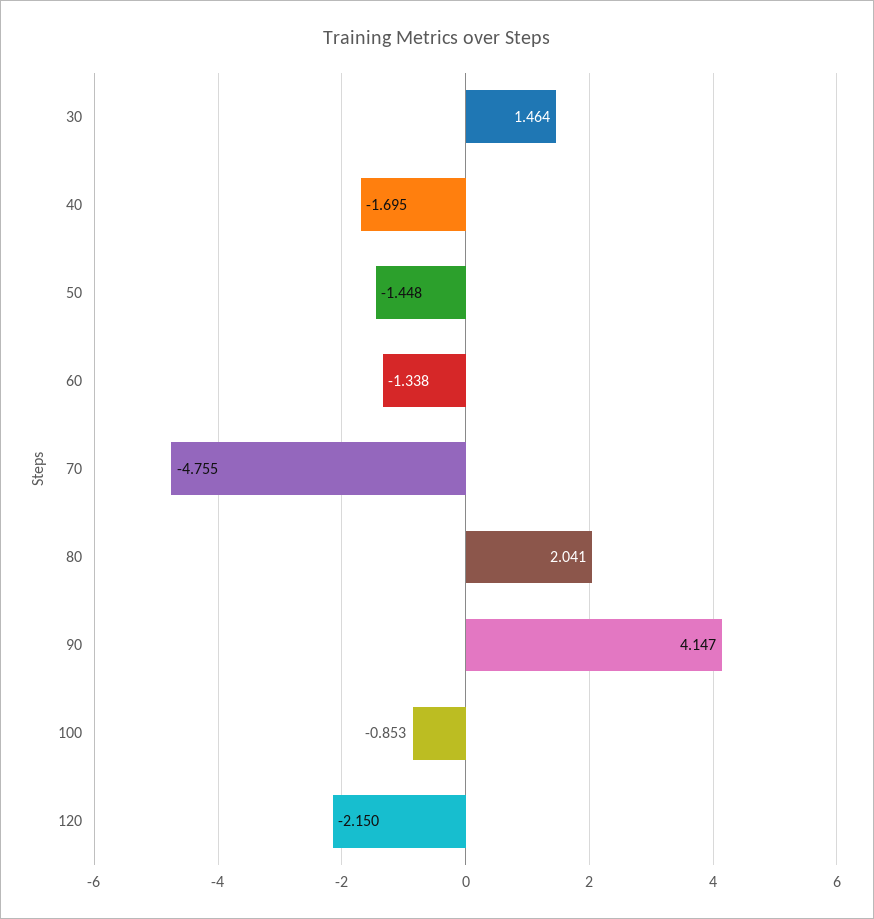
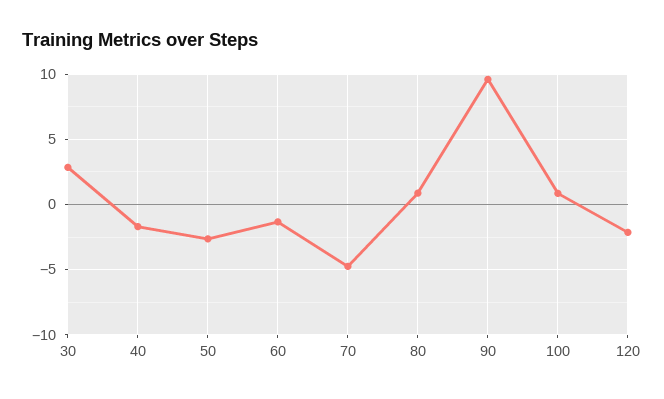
  {
-   "30": 1.464,
+   "30": 3,
    "40": -1.695,
-   "50": -1.448,
+   "50": -2.5,
    "60": -1.338,
    "70": -4.755,
-   "80": 2.041,
+   "80": 1,
-   "90": 4.147,
+   "90": 9.5,
-   "100": -0.853,
+   "100": 1,
    "120": -2.15
  }

